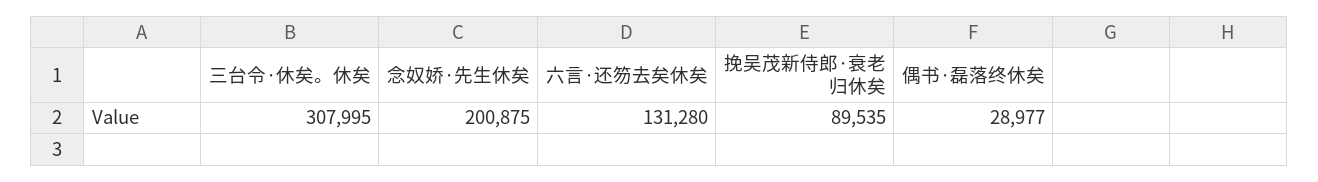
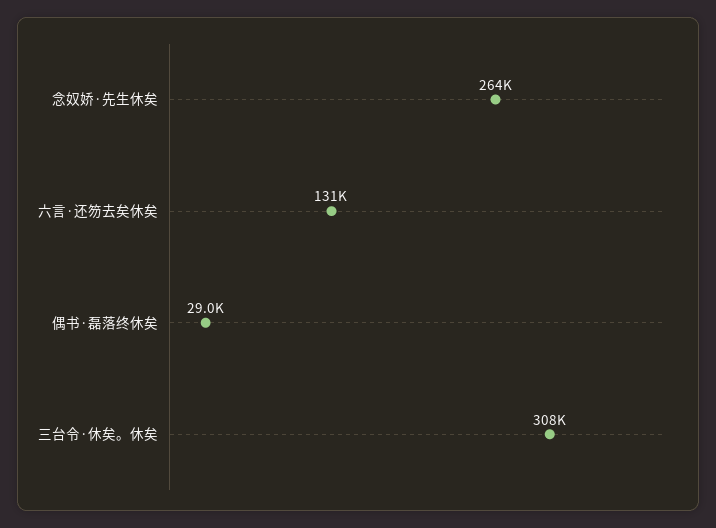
  {
    "三台令·休矣。休矣": 307995,
-   "念奴娇·先生休矣": 200875,
+   "念奴娇·先生休矣": 264000,
    "六言·还笏去矣休矣": 131280,
-   "挽吴茂新侍郎·衰老归休矣": 89535,
    "偶书·磊落终休矣": 28977
  }

